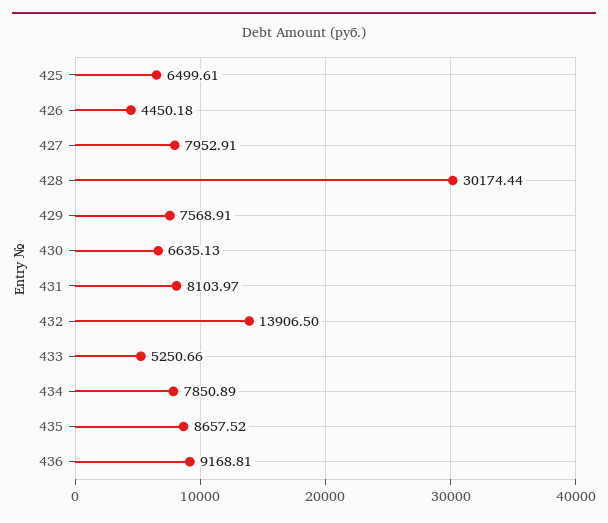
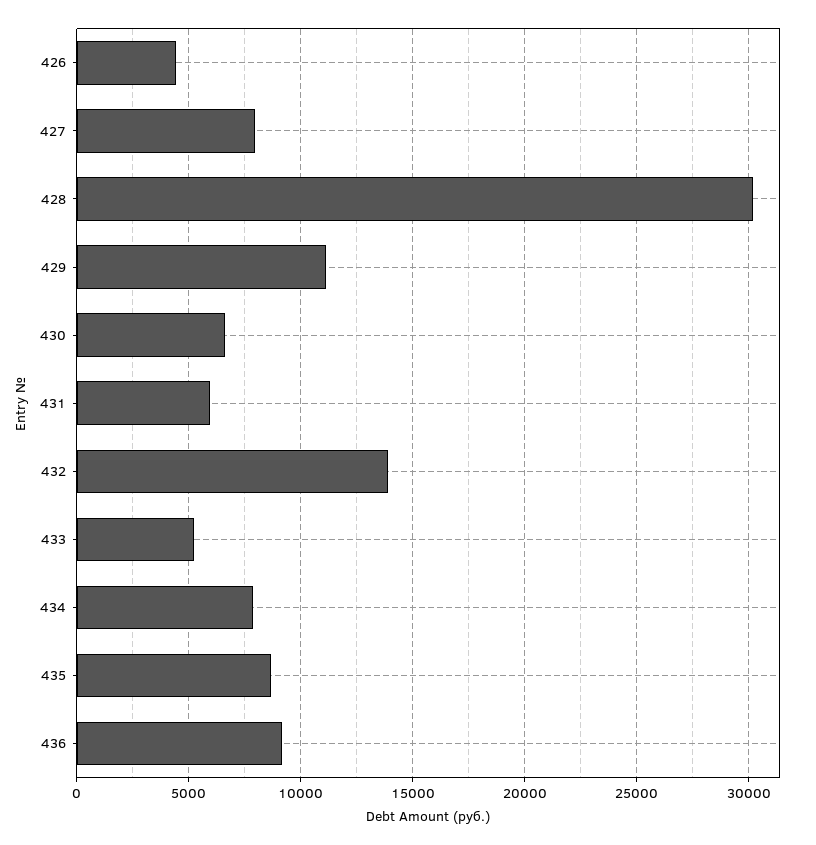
  {
-   "425": 6499.61,
    "426": 4450.18,
    "427": 7952.91,
    "428": 30174.44,
-   "429": 7568.91,
+   "429": 11000,
    "430": 6635.13,
-   "431": 8103.97,
+   "431": 6000,
    "432": 13906.5,
    "433": 5250.66,
    "434": 7850.89,
    "435": 8657.52,
    "436": 9168.81
  }

